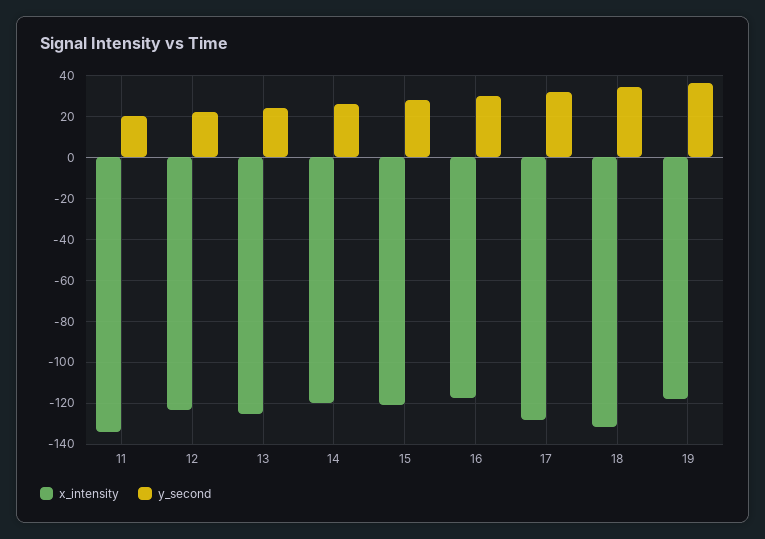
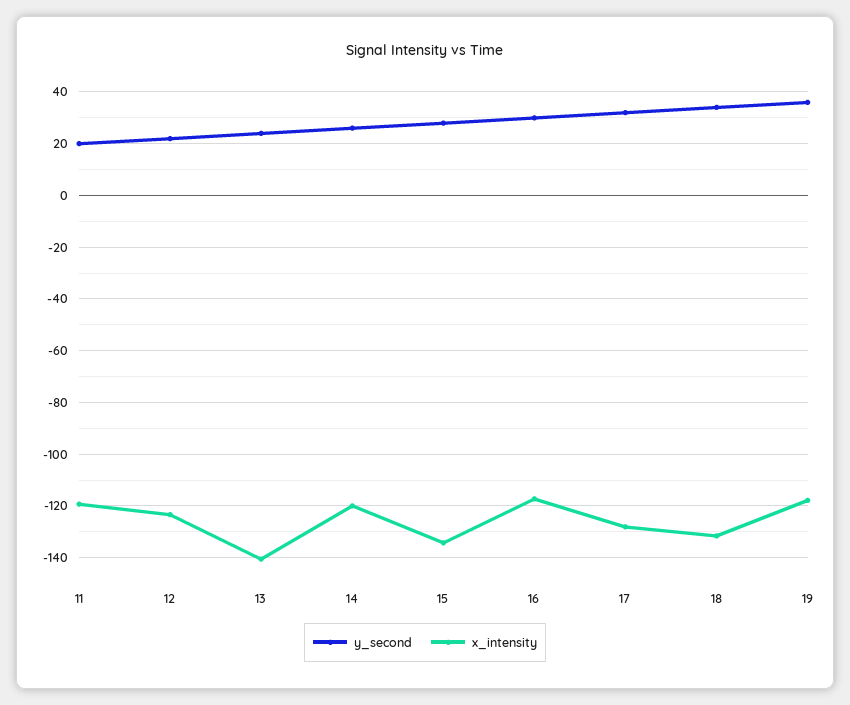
  {
    "x_intensity": {
-     "11": -135,
+     "11": -120,
      "12": -122.5,
-     "13": -125,
+     "13": -140,
      "14": -120,
-     "15": -120,
+     "15": -135,
      "16": -117.5,
      "17": -127.5,
      "18": -132.5,
      "19": -117.5
    },
    "y_second": {
      "11": 20,
      "12": 22.5,
      "13": 25,
      "14": 25,
      "15": 27.5,
      "16": 30,
      "17": 32.5,
      "18": 35,
      "19": 35
    }
  }

